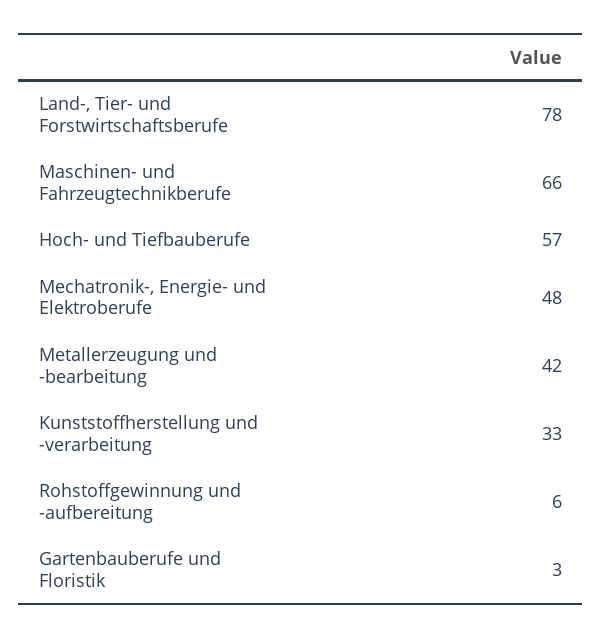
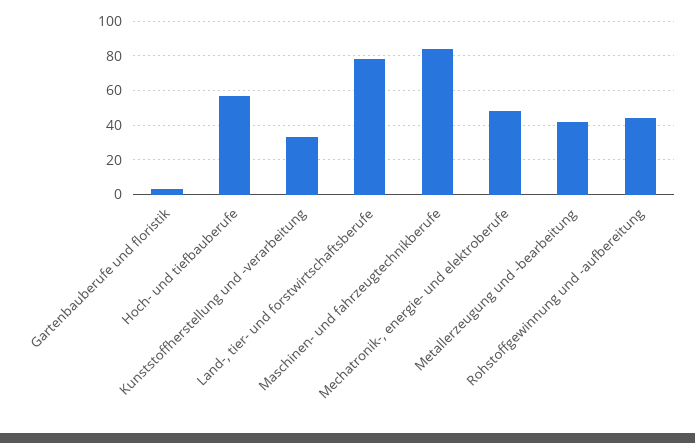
  {
    "Land-, Tier- und Forstwirtschaftsberufe": 78,
-   "Maschinen- und Fahrzeugtechnikberufe": 66,
+   "Maschinen- und Fahrzeugtechnikberufe": 85,
    "Hoch- und Tiefbauberufe": 57,
    "Mechatronik-, Energie- und Elektroberufe": 48,
    "Metallerzeugung und -bearbeitung": 42,
    "Kunststoffherstellung und -verarbeitung": 33,
-   "Rohstoffgewinnung und -aufbereitung": 6,
+   "Rohstoffgewinnung und -aufbereitung": 45,
    "Gartenbauberufe und Floristik": 3
  }

